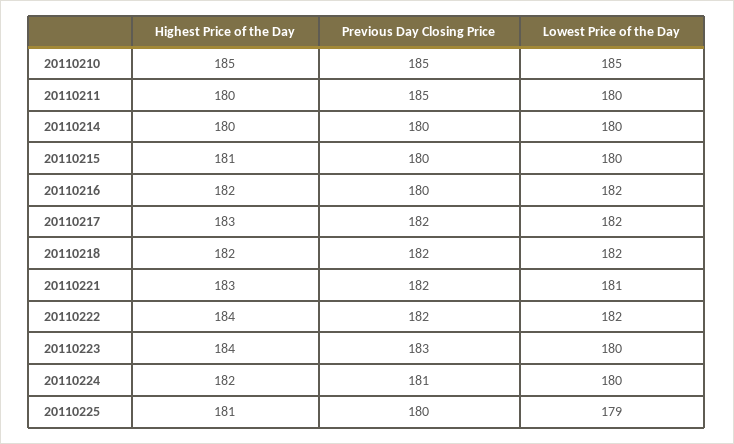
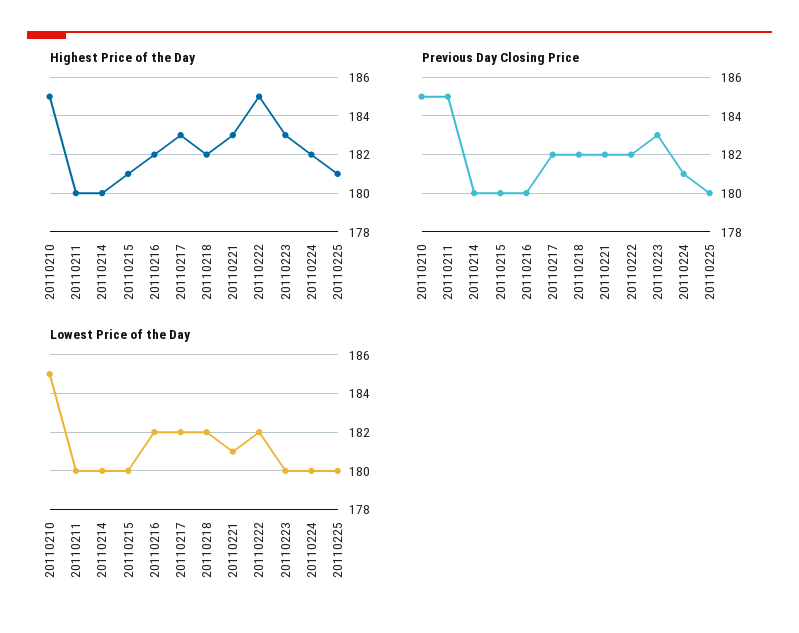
  {
    "Highest Price of the Day": {
      "20110210": 185,
      "20110211": 180,
      "20110214": 180,
      "20110215": 181,
      "20110216": 182,
      "20110217": 183,
      "20110218": 182,
      "20110221": 183,
-     "20110222": 184,
+     "20110222": 185,
-     "20110223": 184,
+     "20110223": 183,
      "20110224": 182,
      "20110225": 181
    },
    "Previous Day Closing Price": {
      "20110210": 185,
      "20110211": 185,
      "20110214": 180,
      "20110215": 180,
      "20110216": 180,
      "20110217": 182,
      "20110218": 182,
      "20110221": 182,
      "20110222": 182,
      "20110223": 183,
      "20110224": 181,
      "20110225": 180
    },
    "Lowest Price of the Day": {
      "20110210": 185,
      "20110211": 180,
      "20110214": 180,
      "20110215": 180,
      "20110216": 182,
      "20110217": 182,
      "20110218": 182,
      "20110221": 181,
      "20110222": 182,
      "20110223": 180,
      "20110224": 180,
-     "20110225": 179
+     "20110225": 180
    }
  }

